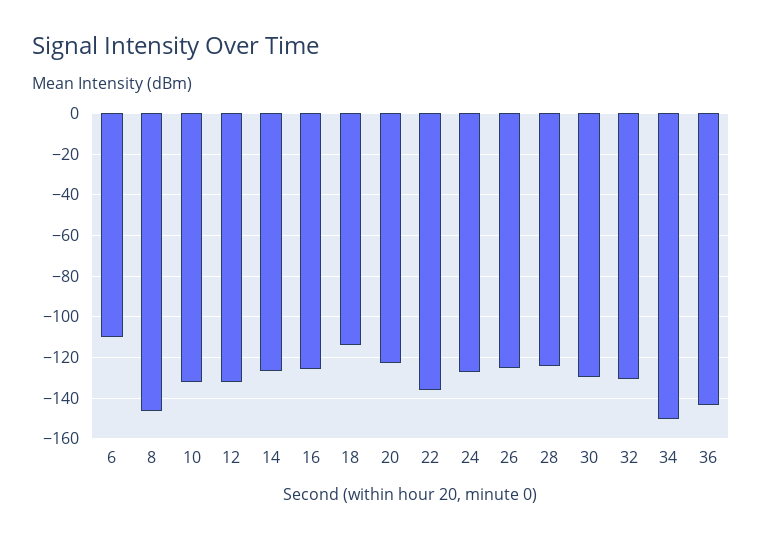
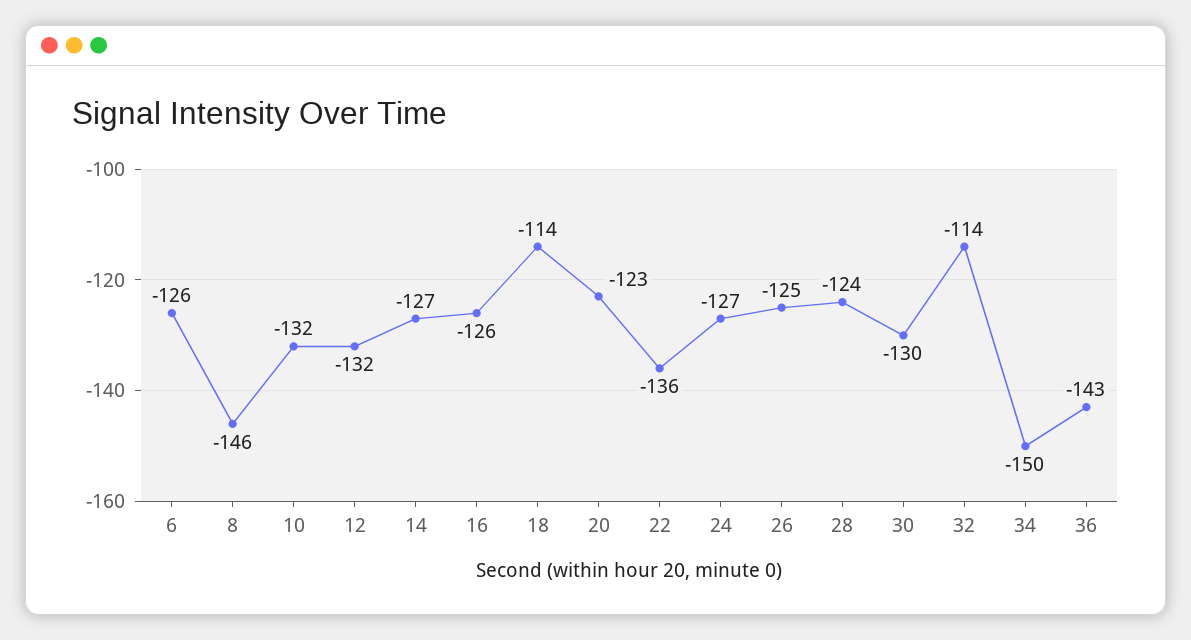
  {
-   "6": -110,
+   "6": -126,
    "8": -146,
    "10": -132,
    "12": -132,
    "14": -127,
    "16": -126,
    "18": -114,
    "20": -123,
    "22": -136,
    "24": -127,
    "26": -125,
    "28": -124,
    "30": -130,
-   "32": -130,
+   "32": -114,
    "34": -150,
    "36": -143
  }

